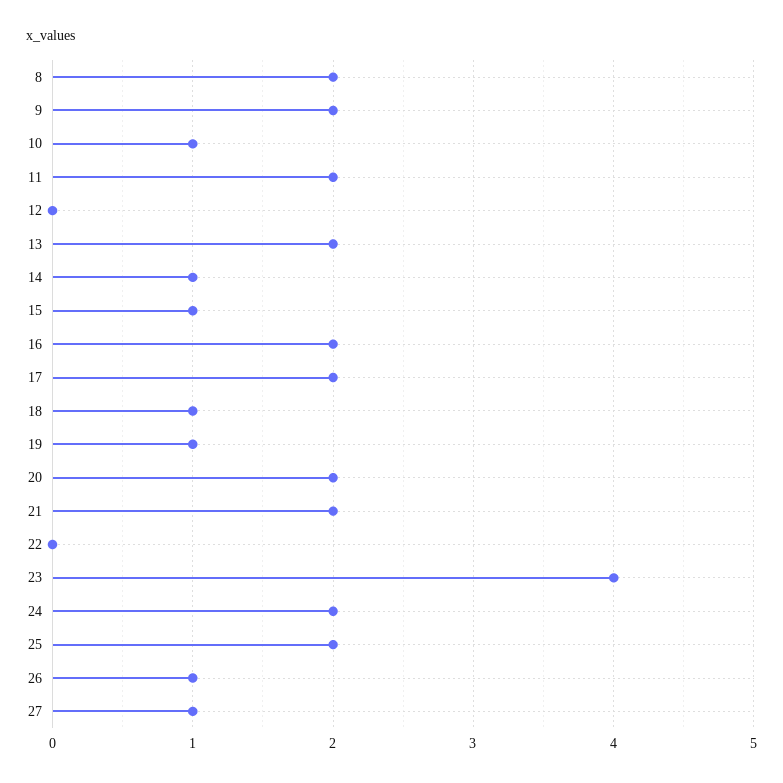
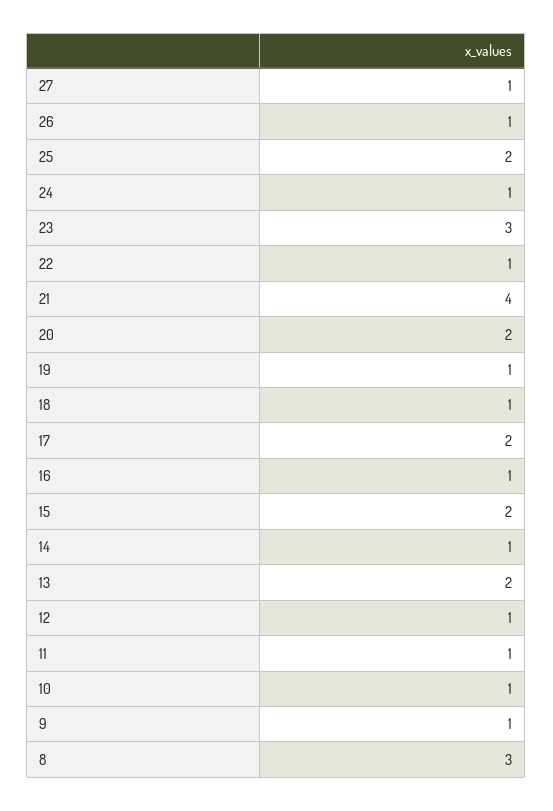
  {
-   "8": 2,
+   "8": 3,
-   "9": 2,
+   "9": 1,
    "10": 1,
-   "11": 2,
+   "11": 1,
-   "12": 0,
+   "12": 1,
    "13": 2,
    "14": 1,
-   "15": 1,
+   "15": 2,
-   "16": 2,
+   "16": 1,
    "17": 2,
    "18": 1,
    "19": 1,
    "20": 2,
-   "21": 2,
+   "21": 4,
-   "22": 0,
+   "22": 1,
-   "23": 4,
+   "23": 3,
-   "24": 2,
+   "24": 1,
    "25": 2,
    "26": 1,
    "27": 1
  }

